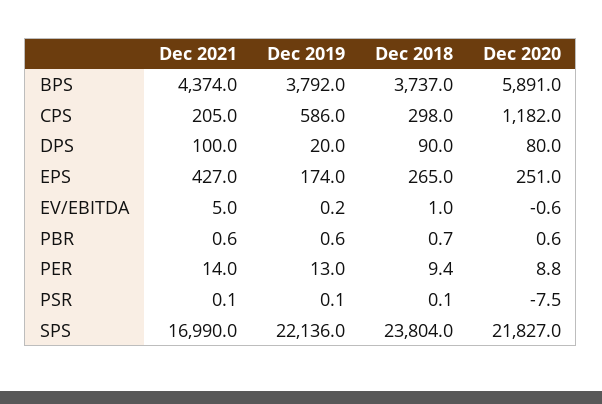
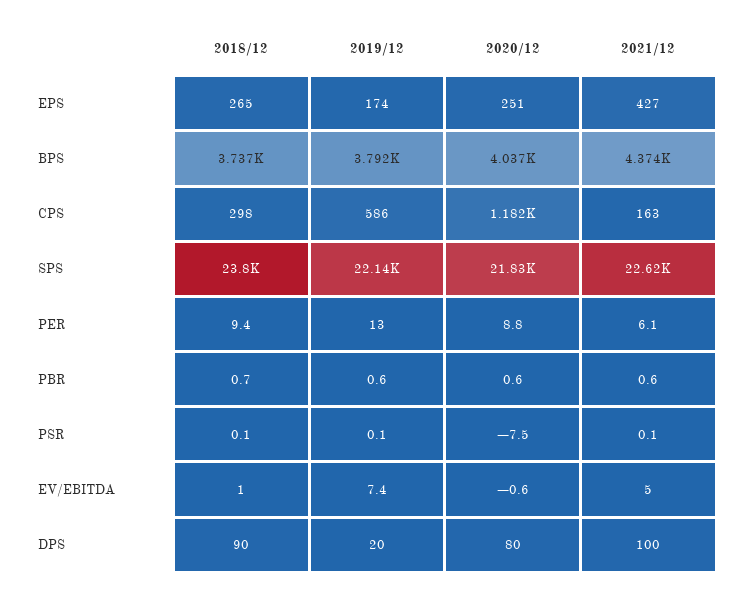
  {
    "Dec 2021": {
      "BPS": 4374,
-     "CPS": 205,
+     "CPS": 163,
      "DPS": 100,
      "EPS": 427,
      "EV/EBITDA": 5,
      "PBR": 0.6,
-     "PER": 14,
+     "PER": 6.1,
      "PSR": 0.1,
-     "SPS": 16990
+     "SPS": 22620
    },
    "Dec 2019": {
      "BPS": 3792,
      "CPS": 586,
      "DPS": 20,
      "EPS": 174,
-     "EV/EBITDA": 0.2,
+     "EV/EBITDA": 7.4,
      "PBR": 0.6,
      "PER": 13,
      "PSR": 0.1,
      "SPS": 22136
    },
    "Dec 2018": {
      "BPS": 3737,
      "CPS": 298,
      "DPS": 90,
      "EPS": 265,
      "EV/EBITDA": 1,
      "PBR": 0.7,
      "PER": 9.4,
      "PSR": 0.1,
      "SPS": 23804
    },
    "Dec 2020": {
-     "BPS": 5891,
+     "BPS": 4037,
      "CPS": 1182,
      "DPS": 80,
      "EPS": 251,
      "EV/EBITDA": -0.6,
      "PBR": 0.6,
      "PER": 8.8,
      "PSR": -7.5,
      "SPS": 21827
    }
  }

